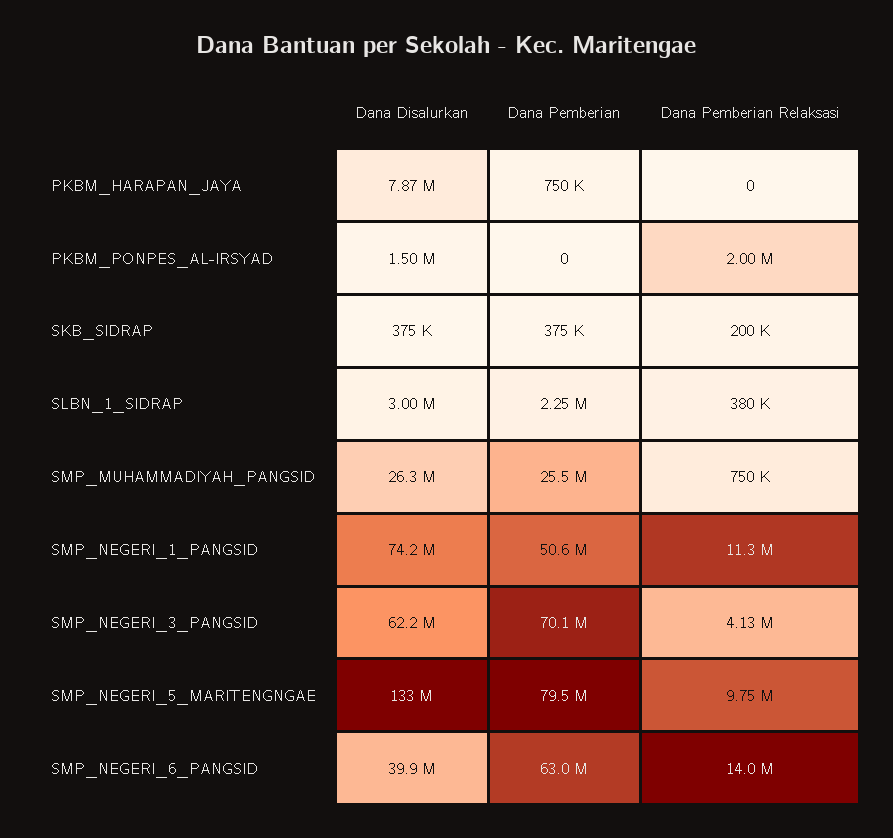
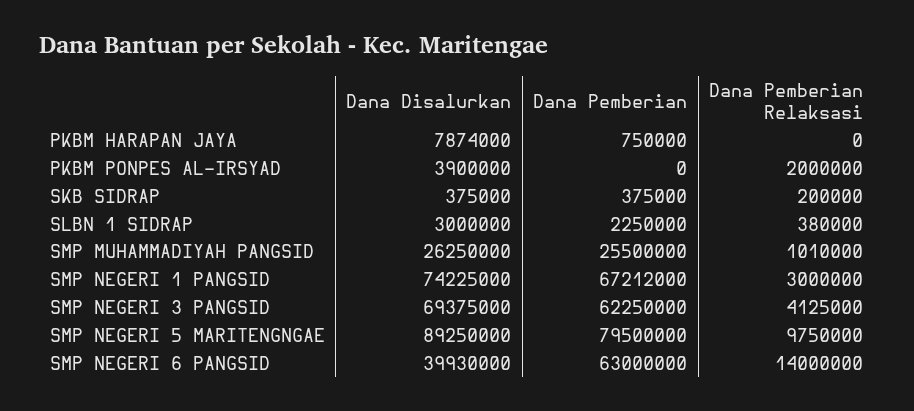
  {
    "Dana Disalurkan": {
      "PKBM_HARAPAN_JAYA": 7874000,
-     "PKBM_PONPES_AL-IRSYAD": 1500000,
+     "PKBM_PONPES_AL-IRSYAD": 3900000,
      "SKB_SIDRAP": 375000,
      "SLBN_1_SIDRAP": 3000000,
      "SMP_MUHAMMADIYAH_PANGSID": 26250000,
      "SMP_NEGERI_1_PANGSID": 74225000,
-     "SMP_NEGERI_3_PANGSID": 62200000,
+     "SMP_NEGERI_3_PANGSID": 69375000,
-     "SMP_NEGERI_5_MARITENGNGAE": 133000000,
+     "SMP_NEGERI_5_MARITENGNGAE": 89250000,
      "SMP_NEGERI_6_PANGSID": 39930000
    },
    "Dana Pemberian": {
      "PKBM_HARAPAN_JAYA": 750000,
      "PKBM_PONPES_AL-IRSYAD": 0,
      "SKB_SIDRAP": 375000,
      "SLBN_1_SIDRAP": 2250000,
      "SMP_MUHAMMADIYAH_PANGSID": 25500000,
-     "SMP_NEGERI_1_PANGSID": 50600000,
+     "SMP_NEGERI_1_PANGSID": 67212000,
-     "SMP_NEGERI_3_PANGSID": 70100000,
+     "SMP_NEGERI_3_PANGSID": 62250000,
      "SMP_NEGERI_5_MARITENGNGAE": 79500000,
      "SMP_NEGERI_6_PANGSID": 63000000
    },
    "Dana Pemberian Relaksasi": {
      "PKBM_HARAPAN_JAYA": 0,
      "PKBM_PONPES_AL-IRSYAD": 2000000,
      "SKB_SIDRAP": 200000,
      "SLBN_1_SIDRAP": 380000,
-     "SMP_MUHAMMADIYAH_PANGSID": 750000,
+     "SMP_MUHAMMADIYAH_PANGSID": 1010000,
-     "SMP_NEGERI_1_PANGSID": 11300000,
+     "SMP_NEGERI_1_PANGSID": 3000000,
      "SMP_NEGERI_3_PANGSID": 4125000,
      "SMP_NEGERI_5_MARITENGNGAE": 9750000,
      "SMP_NEGERI_6_PANGSID": 14000000
    }
  }

